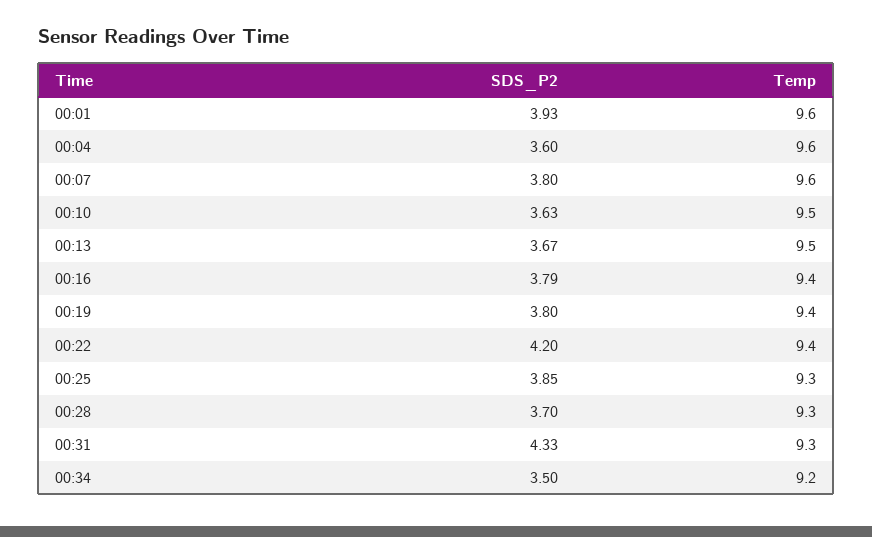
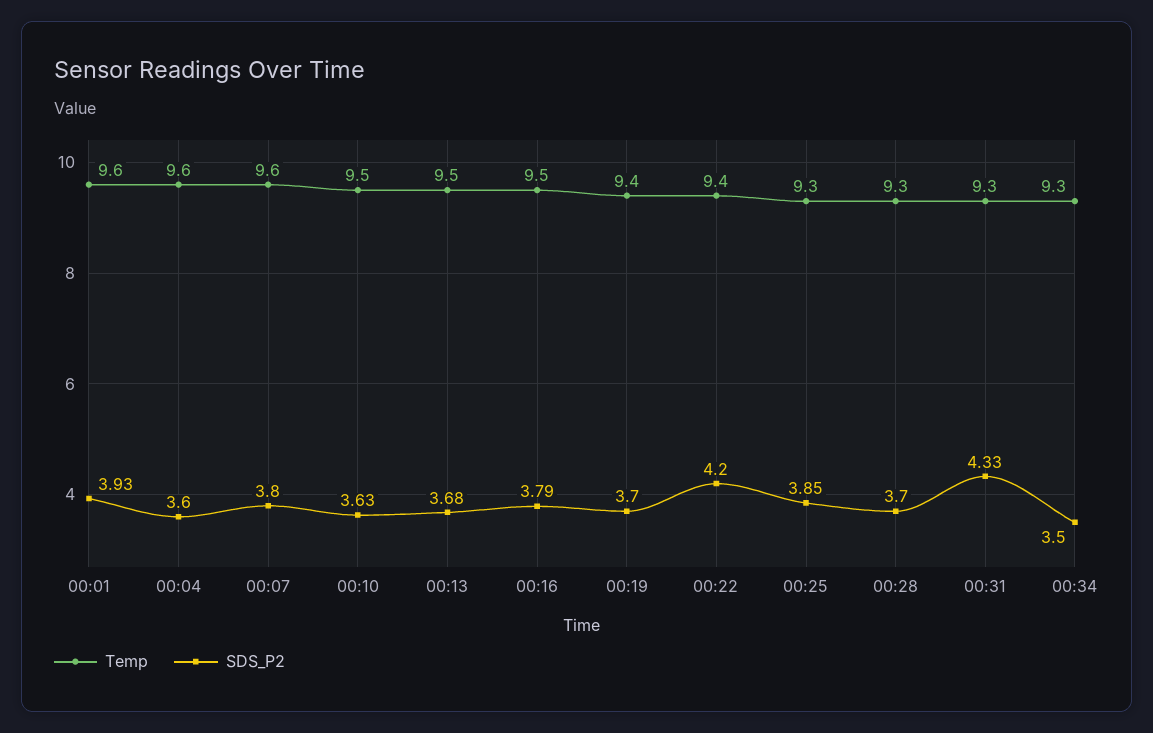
  {
    "SDS_P2": {
      "00:01": 3.93,
      "00:04": 3.6,
      "00:07": 3.8,
      "00:10": 3.63,
-     "00:13": 3.67,
+     "00:13": 3.68,
      "00:16": 3.79,
-     "00:19": 3.8,
+     "00:19": 3.7,
      "00:22": 4.2,
      "00:25": 3.85,
      "00:28": 3.7,
      "00:31": 4.33,
      "00:34": 3.5
    },
    "Temp": {
      "00:01": 9.6,
      "00:04": 9.6,
      "00:07": 9.6,
      "00:10": 9.5,
      "00:13": 9.5,
-     "00:16": 9.4,
+     "00:16": 9.5,
      "00:19": 9.4,
      "00:22": 9.4,
      "00:25": 9.3,
      "00:28": 9.3,
      "00:31": 9.3,
-     "00:34": 9.2
+     "00:34": 9.3
    }
  }

